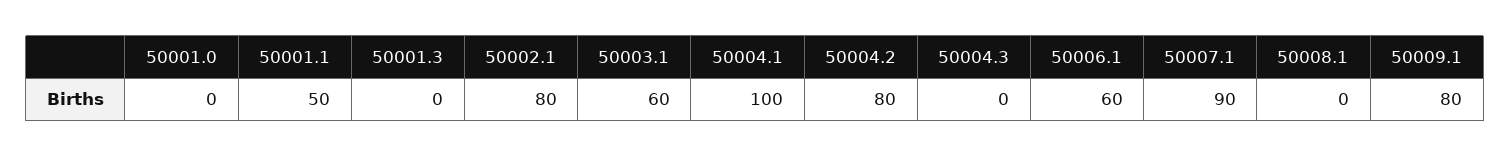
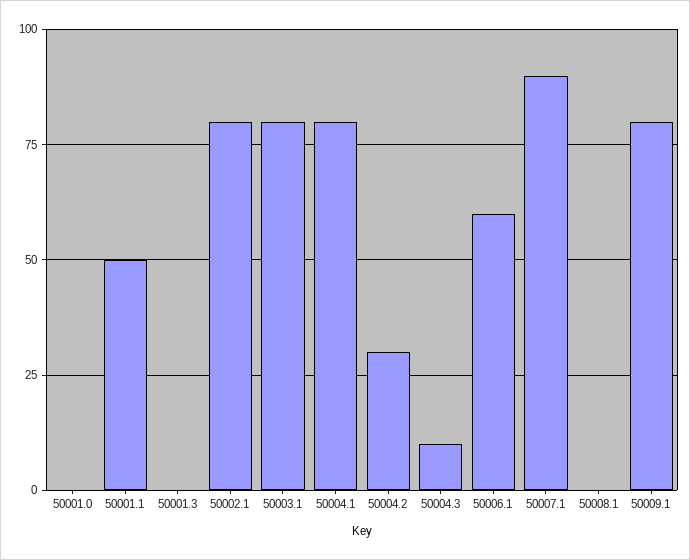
  {
    "50001.0": 0,
    "50001.1": 50,
    "50001.3": 0,
    "50002.1": 80,
-   "50003.1": 60,
+   "50003.1": 80,
-   "50004.1": 100,
+   "50004.1": 80,
-   "50004.2": 80,
+   "50004.2": 30,
-   "50004.3": 0,
+   "50004.3": 10,
    "50006.1": 60,
    "50007.1": 90,
    "50008.1": 0,
    "50009.1": 80
  }

